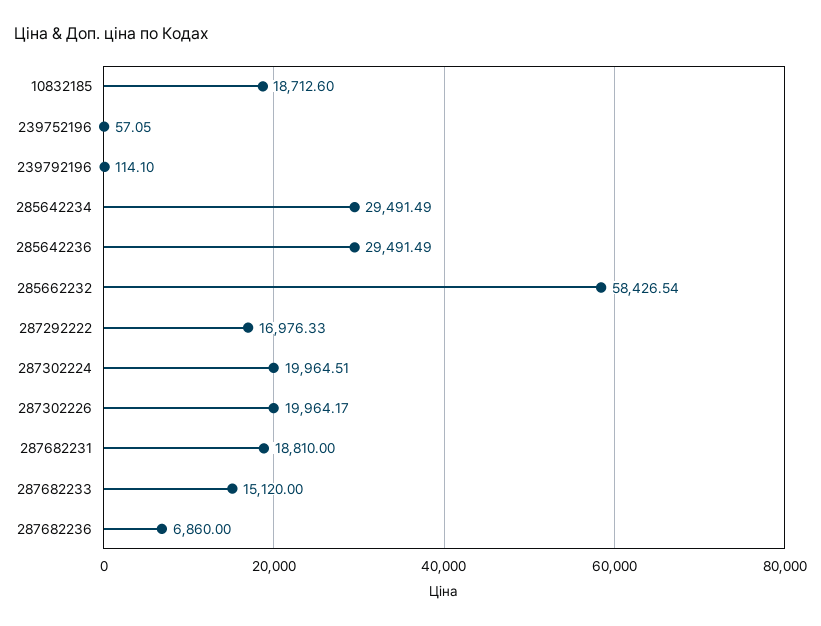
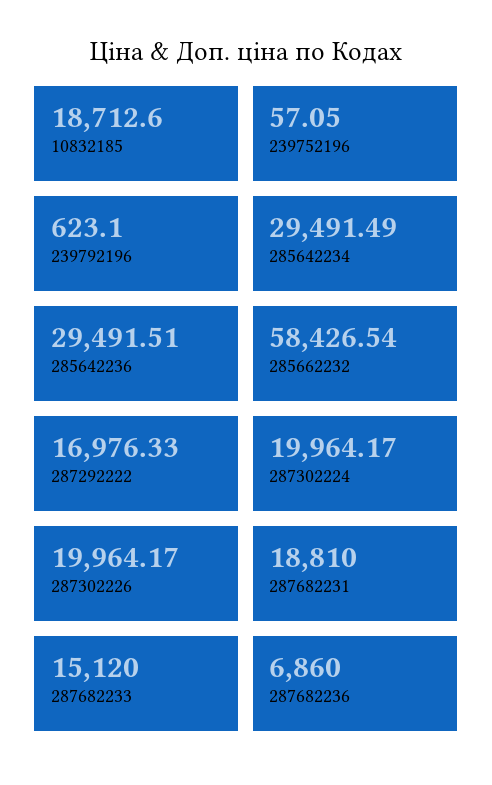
  {
    "10832185": 18712.6,
    "239752196": 57.05,
-   "239792196": 114.1,
+   "239792196": 623.1,
    "285642234": 29491.49,
-   "285642236": 29491.49,
+   "285642236": 29491.51,
    "285662232": 58426.54,
    "287292222": 16976.33,
-   "287302224": 19964.51,
+   "287302224": 19964.17,
    "287302226": 19964.17,
    "287682231": 18810,
    "287682233": 15120,
    "287682236": 6860
  }

